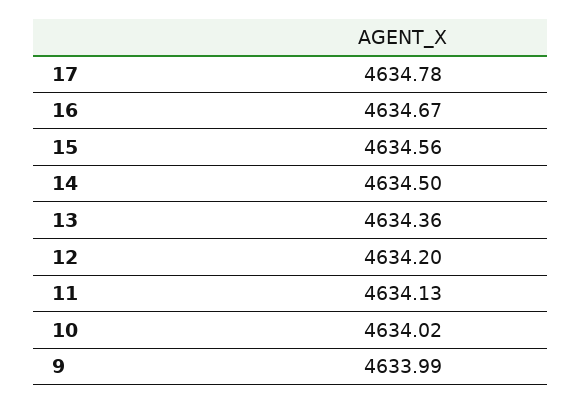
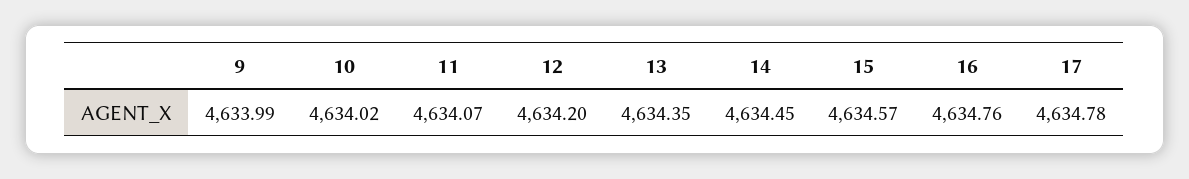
  {
    "17": 4634.78,
-   "16": 4634.67,
+   "16": 4634.76,
-   "15": 4634.56,
+   "15": 4634.57,
-   "14": 4634.5,
+   "14": 4634.45,
-   "13": 4634.36,
+   "13": 4634.35,
    "12": 4634.2,
-   "11": 4634.13,
+   "11": 4634.07,
    "10": 4634.02,
    "9": 4633.99
  }

